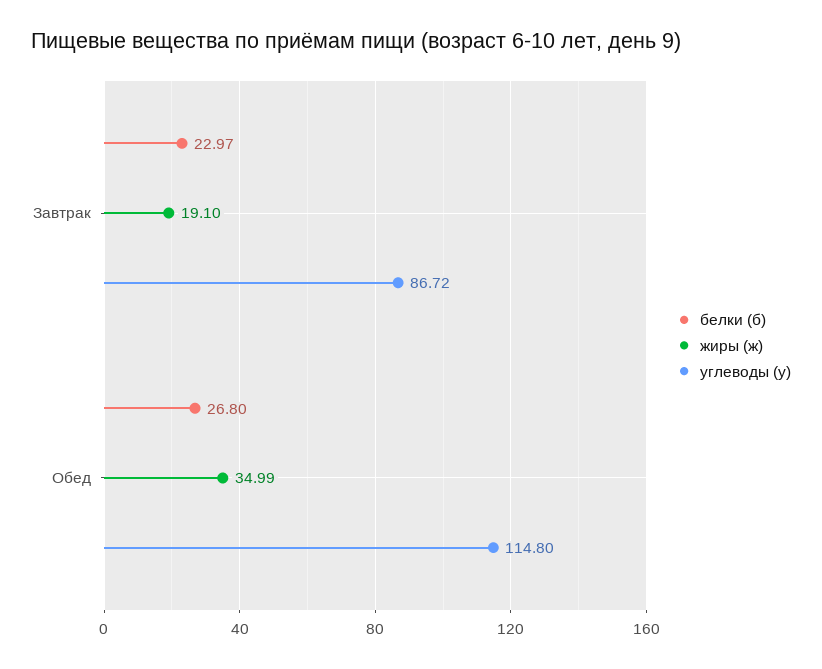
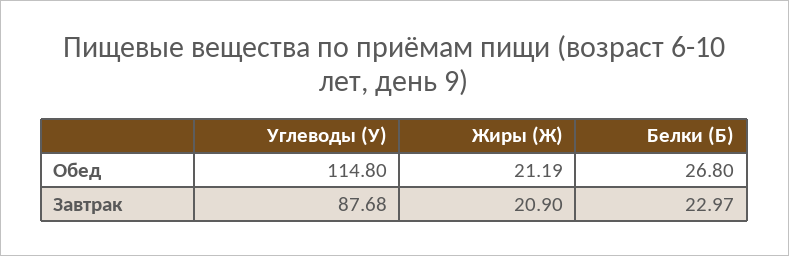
  {
    "белки (б)": {
      "Завтрак": 22.97,
      "Обед": 26.8
    },
    "жиры (ж)": {
-     "Завтрак": 19.1,
+     "Завтрак": 20.9,
-     "Обед": 34.99
+     "Обед": 21.19
    },
    "углеводы (у)": {
-     "Завтрак": 86.72,
+     "Завтрак": 87.68,
      "Обед": 114.8
    }
  }

